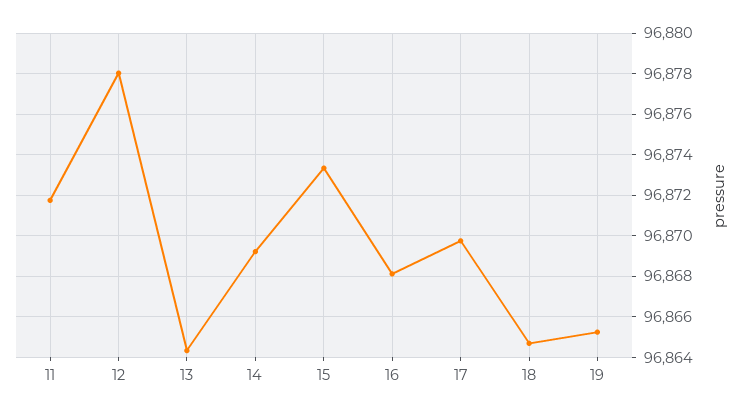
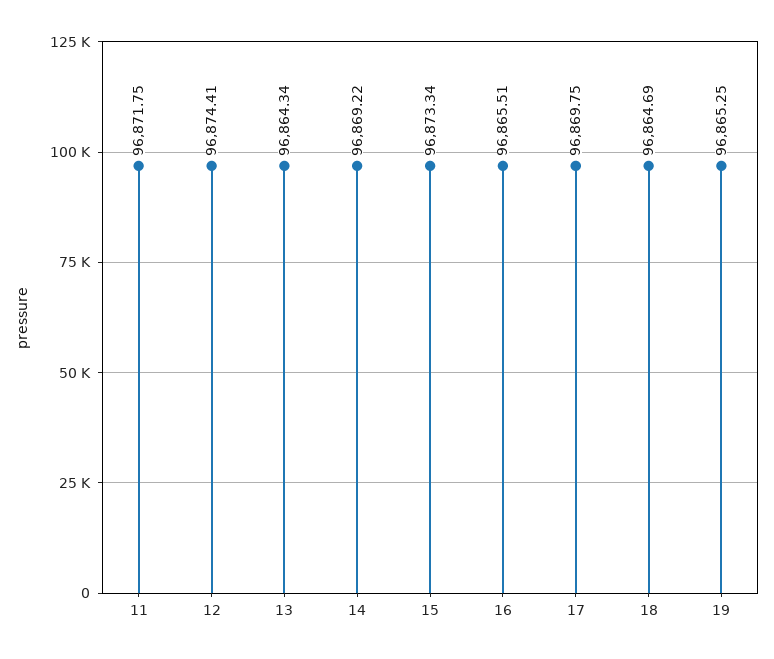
  {
    "11": 96871.75,
-   "12": 96878,
+   "12": 96874.41,
    "13": 96864.34,
    "14": 96869.22,
    "15": 96873.34,
-   "16": 96868,
+   "16": 96865.51,
    "17": 96869.75,
    "18": 96864.69,
    "19": 96865.25
  }

